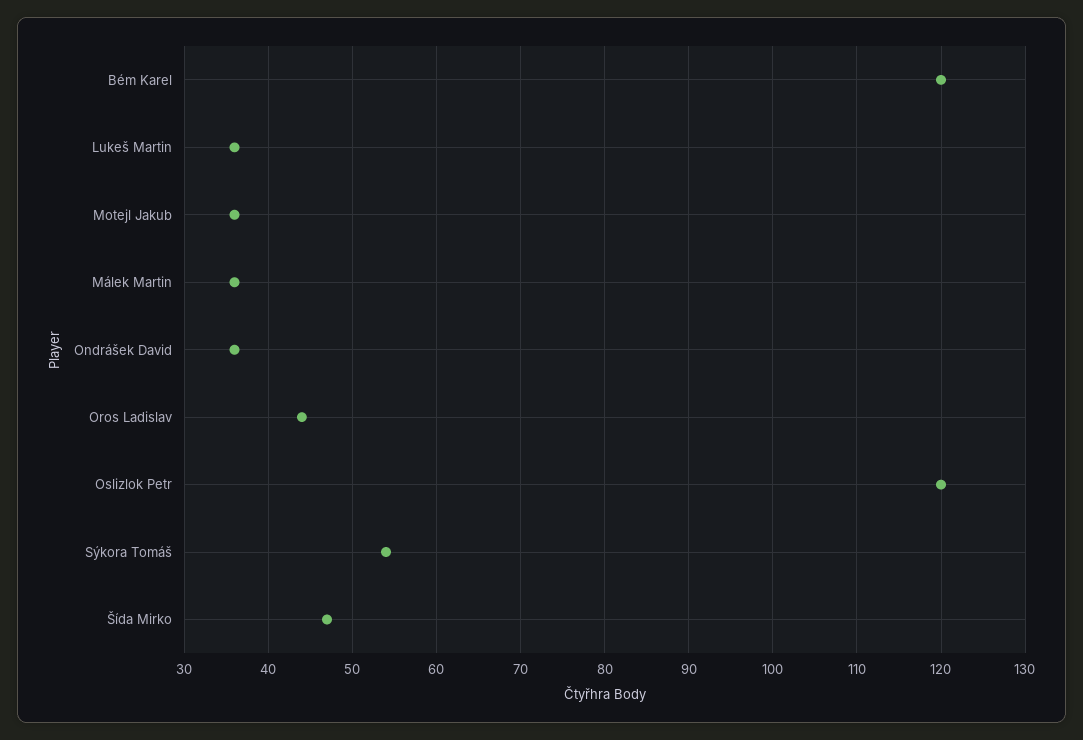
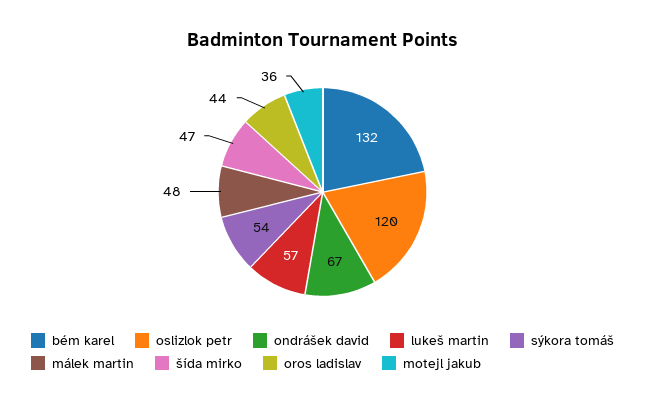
  {
-   "Bém Karel": 120,
+   "Bém Karel": 132,
-   "Lukeš Martin": 36,
+   "Lukeš Martin": 57,
    "Motejl Jakub": 36,
-   "Málek Martin": 36,
+   "Málek Martin": 48,
-   "Ondrášek David": 36,
+   "Ondrášek David": 67,
    "Oros Ladislav": 44,
    "Oslizlok Petr": 120,
    "Sýkora Tomáš": 54,
    "Šída Mirko": 47
  }

